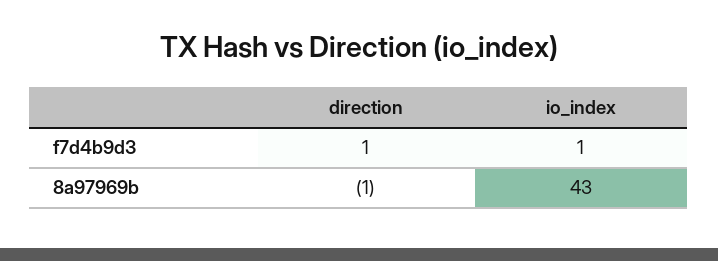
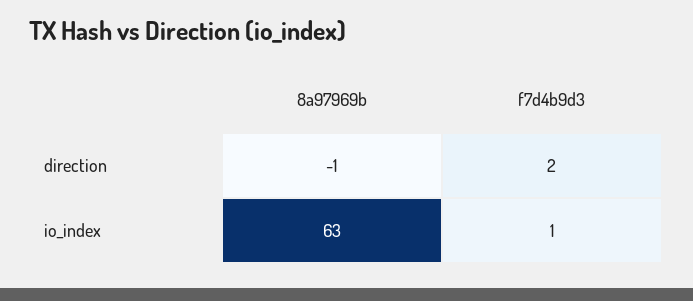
  {
    "direction": {
-     "f7d4b9d3": 1,
+     "f7d4b9d3": 2,
      "8a97969b": -1
    },
    "io_index": {
      "f7d4b9d3": 1,
-     "8a97969b": 43
+     "8a97969b": 63
    }
  }

